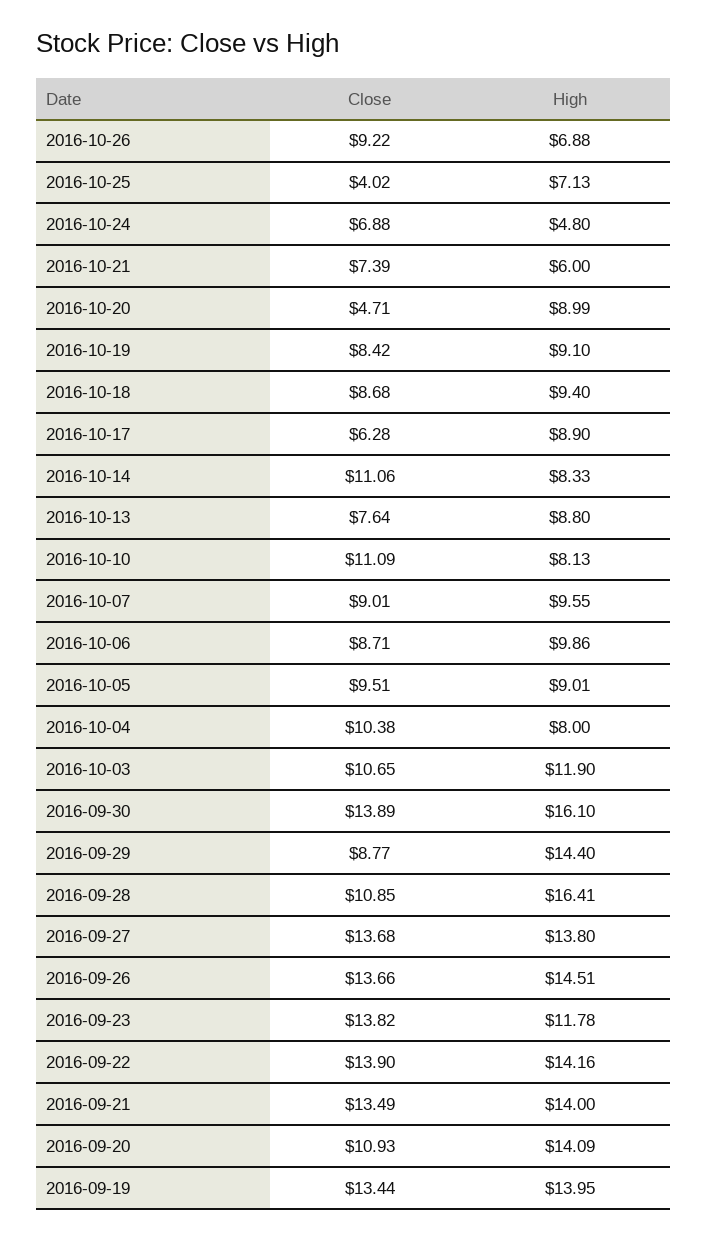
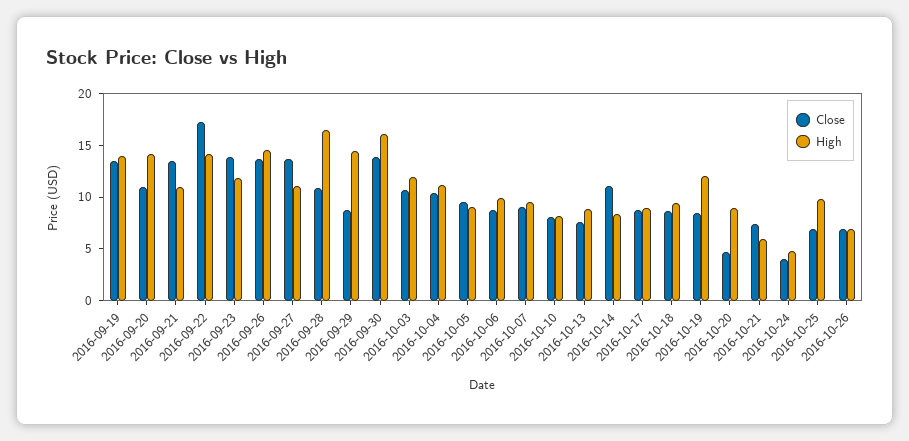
  {
    "Close": {
-     "2016-10-26": 9.22,
+     "2016-10-26": 7,
-     "2016-10-25": 4.02,
+     "2016-10-25": 7,
-     "2016-10-24": 6.88,
+     "2016-10-24": 4,
      "2016-10-21": 7.39,
      "2016-10-20": 4.71,
      "2016-10-19": 8.42,
      "2016-10-18": 8.68,
-     "2016-10-17": 6.28,
+     "2016-10-17": 9,
      "2016-10-14": 11.06,
      "2016-10-13": 7.64,
-     "2016-10-10": 11.09,
+     "2016-10-10": 8,
      "2016-10-07": 9.01,
      "2016-10-06": 8.71,
      "2016-10-05": 9.51,
      "2016-10-04": 10.38,
      "2016-10-03": 10.65,
      "2016-09-30": 13.89,
      "2016-09-29": 8.77,
      "2016-09-28": 10.85,
      "2016-09-27": 13.68,
      "2016-09-26": 13.66,
      "2016-09-23": 13.82,
-     "2016-09-22": 13.9,
+     "2016-09-22": 17,
      "2016-09-21": 13.49,
      "2016-09-20": 10.93,
      "2016-09-19": 13.44
    },
    "High": {
      "2016-10-26": 6.88,
-     "2016-10-25": 7.13,
+     "2016-10-25": 10,
      "2016-10-24": 4.8,
      "2016-10-21": 6,
      "2016-10-20": 8.99,
-     "2016-10-19": 9.1,
+     "2016-10-19": 12,
      "2016-10-18": 9.4,
      "2016-10-17": 8.9,
      "2016-10-14": 8.33,
      "2016-10-13": 8.8,
      "2016-10-10": 8.13,
      "2016-10-07": 9.55,
      "2016-10-06": 9.86,
      "2016-10-05": 9.01,
-     "2016-10-04": 8,
+     "2016-10-04": 11,
      "2016-10-03": 11.9,
      "2016-09-30": 16.1,
      "2016-09-29": 14.4,
      "2016-09-28": 16.41,
-     "2016-09-27": 13.8,
+     "2016-09-27": 11,
      "2016-09-26": 14.51,
      "2016-09-23": 11.78,
      "2016-09-22": 14.16,
-     "2016-09-21": 14,
+     "2016-09-21": 11,
      "2016-09-20": 14.09,
      "2016-09-19": 13.95
    }
  }

